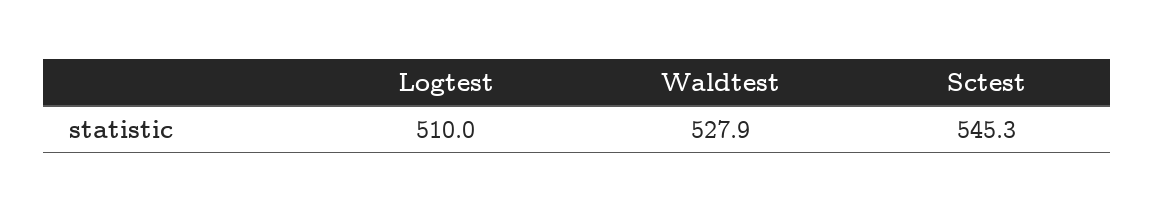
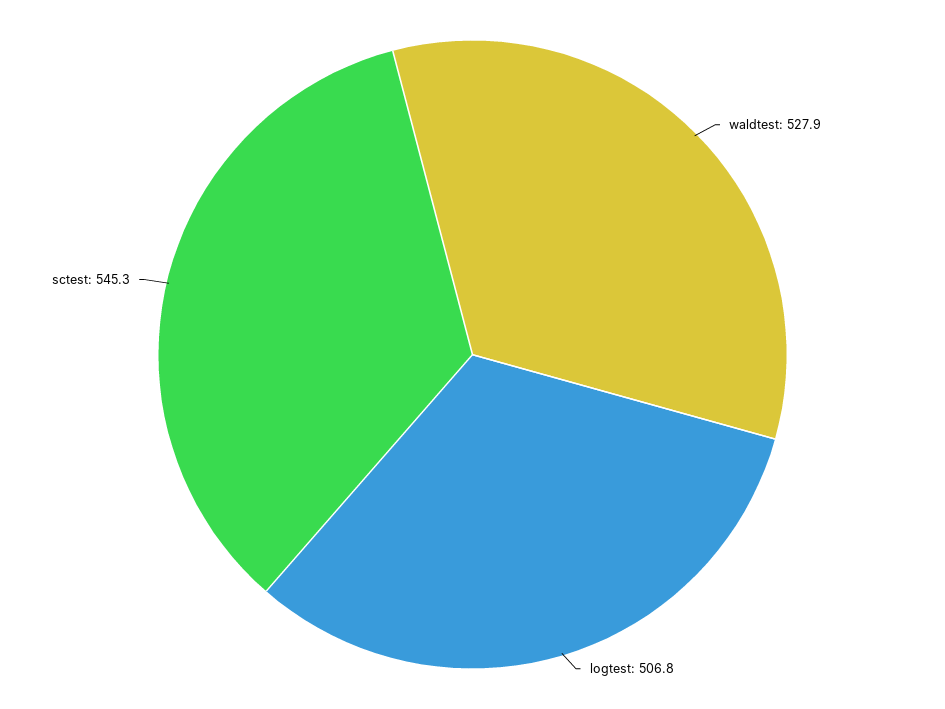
  {
-   "Logtest": 510,
+   "Logtest": 506.8,
    "Waldtest": 527.9,
    "Sctest": 545.3
  }

